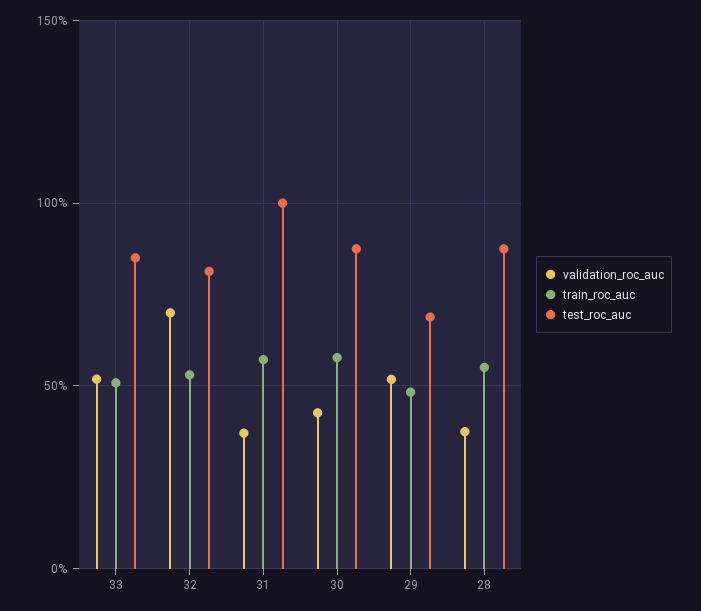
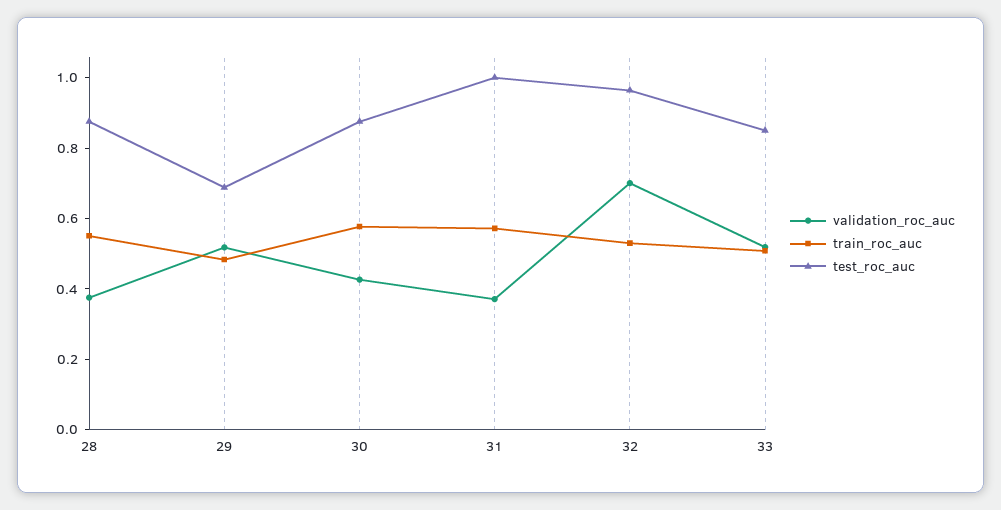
  {
    "validation_roc_auc": {
      "33": 0.5,
      "32": 0.7,
      "31": 0.35,
      "30": 0.45,
      "29": 0.5,
      "28": 0.4
    },
    "train_roc_auc": {
      "33": 0.5,
      "32": 0.55,
      "31": 0.55,
      "30": 0.6,
      "29": 0.5,
      "28": 0.55
    },
    "test_roc_auc": {
      "33": 0.85,
-     "32": 0.8,
+     "32": 0.95,
      "31": 1,
      "30": 0.9,
      "29": 0.7,
      "28": 0.9
    }
  }

